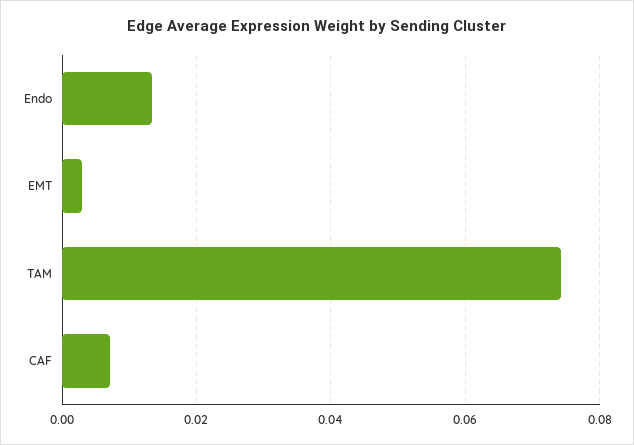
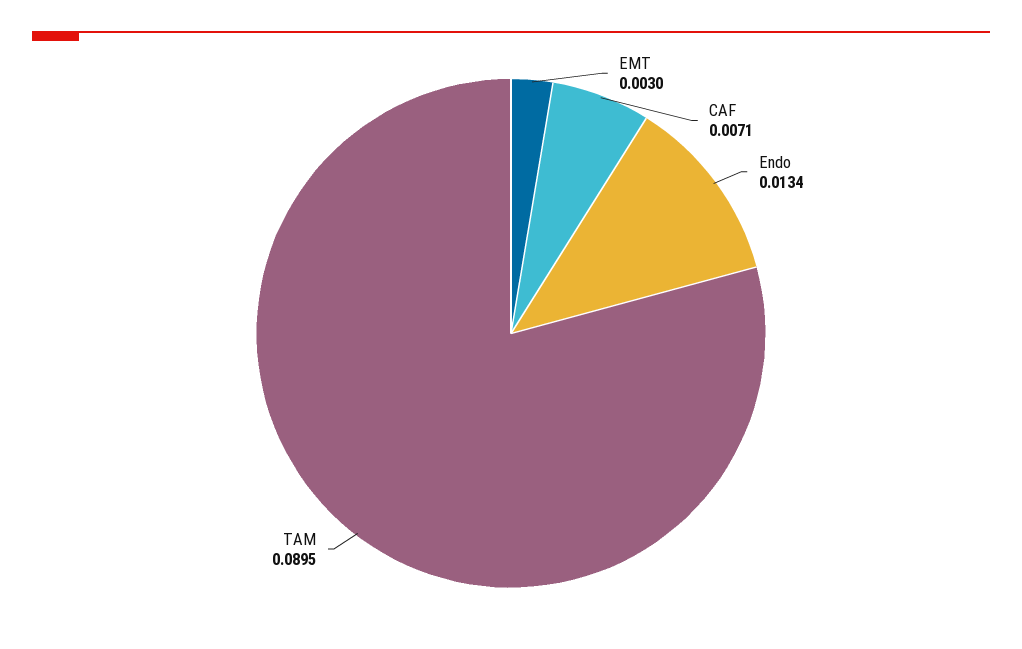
  {
    "Endo": 0.0134,
    "EMT": 0.003,
-   "TAM": 0.074,
+   "TAM": 0.0895,
    "CAF": 0.0071
  }

